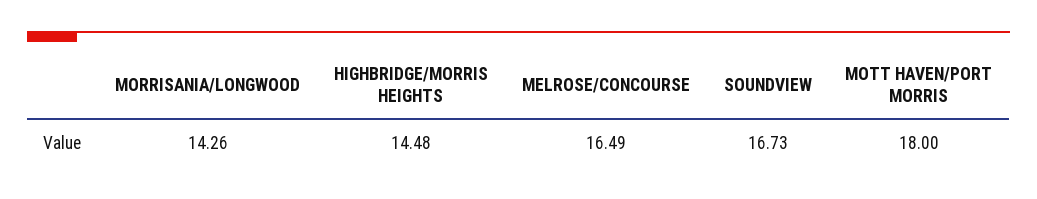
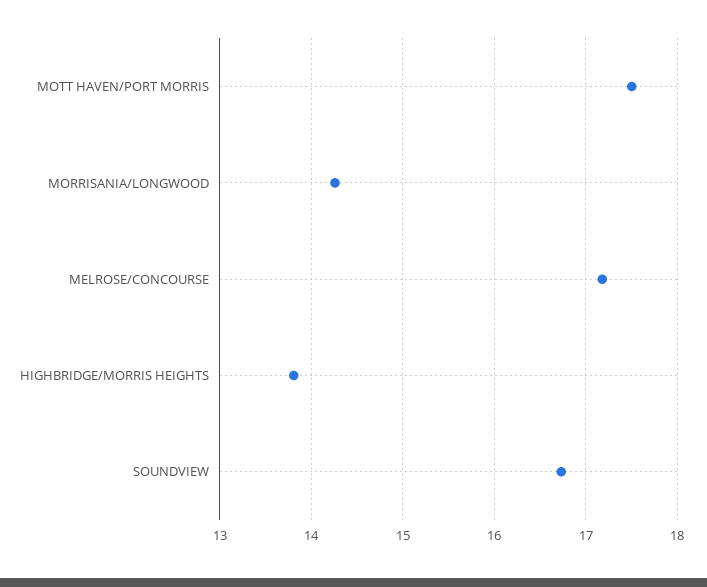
  {
    "MORRISANIA/LONGWOOD": 14.26,
-   "HIGHBRIDGE/MORRIS HEIGHTS": 14.48,
+   "HIGHBRIDGE/MORRIS HEIGHTS": 13.8,
-   "MELROSE/CONCOURSE": 16.49,
+   "MELROSE/CONCOURSE": 17.2,
    "SOUNDVIEW": 16.73,
-   "MOTT HAVEN/PORT MORRIS": 18
+   "MOTT HAVEN/PORT MORRIS": 17.5
  }

